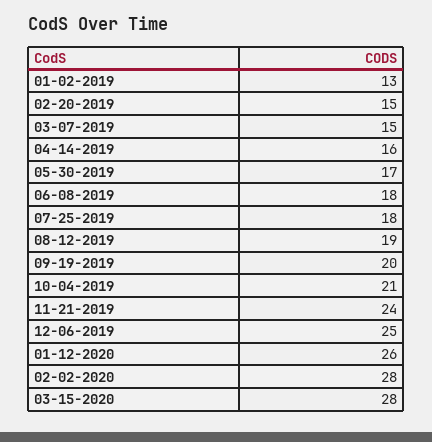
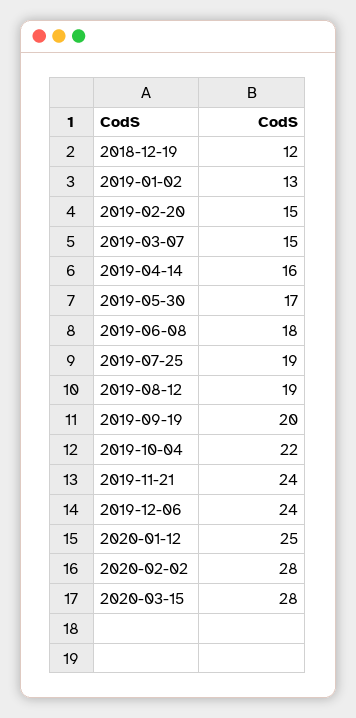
  {
    "01-02-2019": 13,
    "02-20-2019": 15,
    "03-07-2019": 15,
    "04-14-2019": 16,
    "05-30-2019": 17,
    "06-08-2019": 18,
-   "07-25-2019": 18,
+   "07-25-2019": 19,
    "08-12-2019": 19,
    "09-19-2019": 20,
-   "10-04-2019": 21,
+   "10-04-2019": 22,
    "11-21-2019": 24,
-   "12-06-2019": 25,
+   "12-06-2019": 24,
-   "01-12-2020": 26,
+   "01-12-2020": 25,
    "02-02-2020": 28,
-   "03-15-2020": 28
+   "03-15-2020": 28,
+   "2018-12-19": 12
  }

